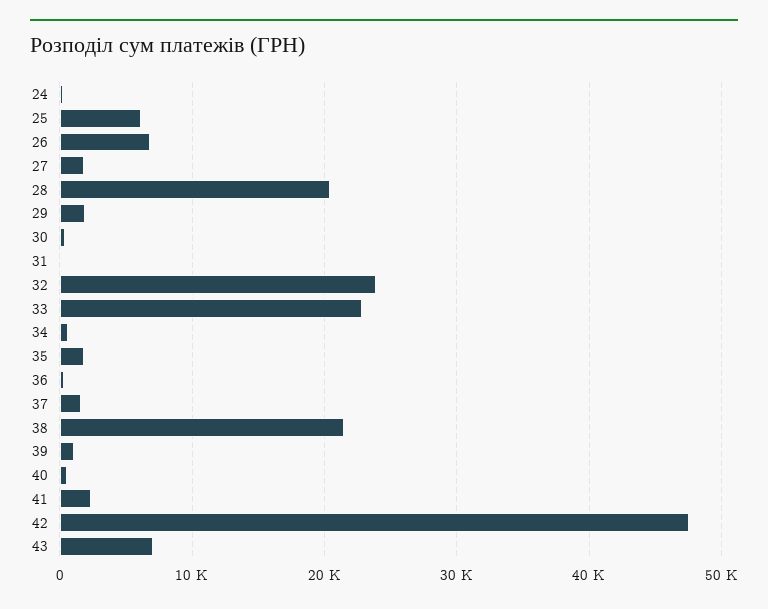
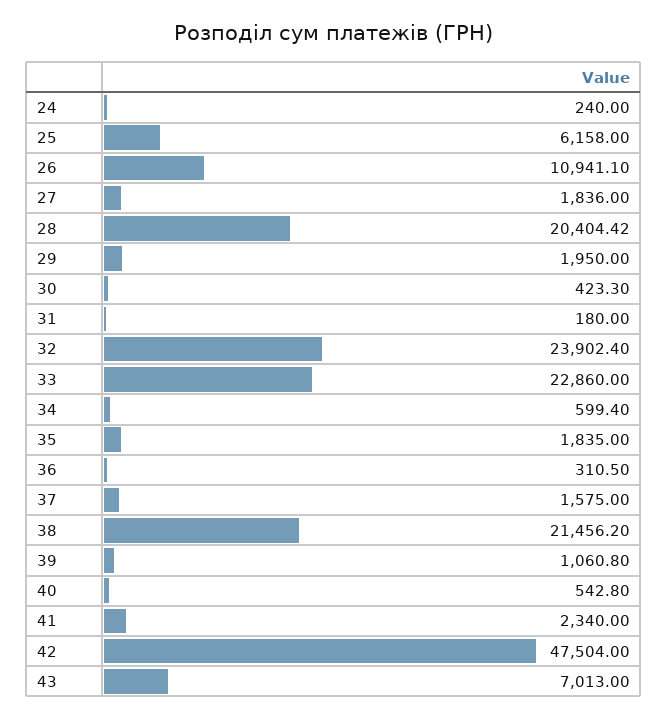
  {
    "24": 240,
    "25": 6158,
-   "26": 7000,
+   "26": 10941.1,
    "27": 1836,
    "28": 20404.42,
    "29": 1950,
    "30": 423.3,
    "31": 180,
    "32": 23902.4,
    "33": 22860,
    "34": 599.4,
    "35": 1835,
    "36": 310.5,
    "37": 1575,
    "38": 21456.2,
    "39": 1060.8,
    "40": 542.8,
    "41": 2340,
    "42": 47504,
    "43": 7013
  }

